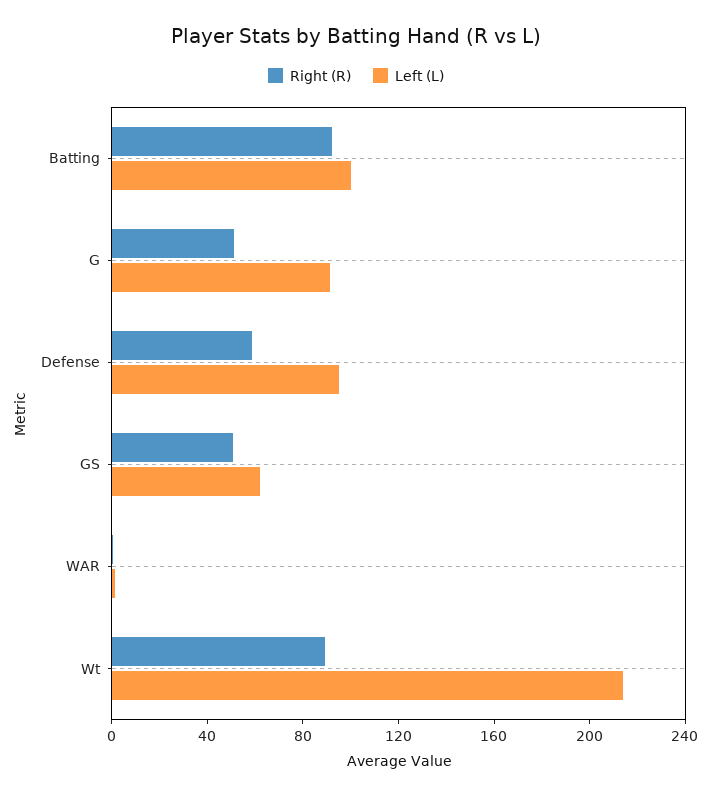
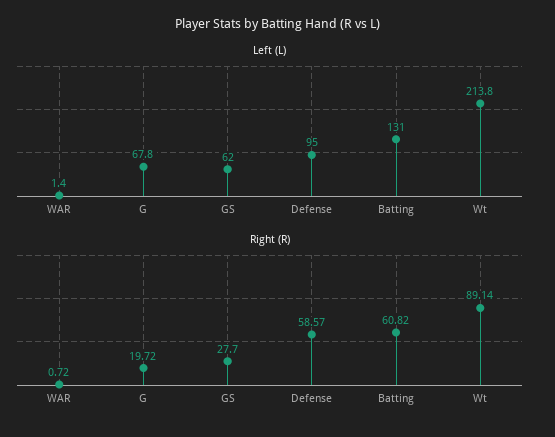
  {
    "Right (R)": {
-     "Batting": 90,
+     "Batting": 60.82,
-     "G": 50,
+     "G": 19.72,
      "Defense": 58.57,
-     "GS": 50,
+     "GS": 27.7,
      "WAR": 0.72,
      "Wt": 89.14
    },
    "Left (L)": {
-     "Batting": 100,
+     "Batting": 131,
-     "G": 90,
+     "G": 67.8,
      "Defense": 95,
      "GS": 62,
      "WAR": 1.4,
      "Wt": 213.8
    }
  }

